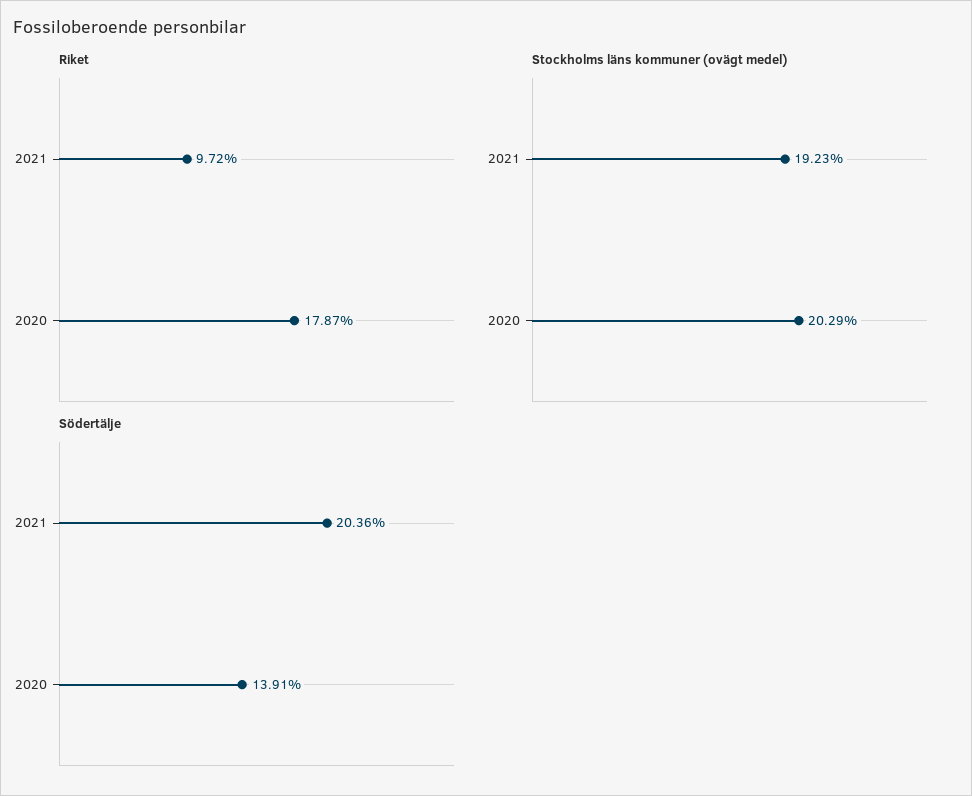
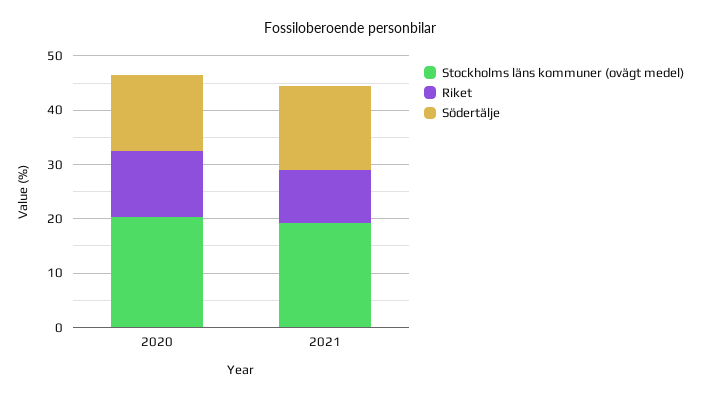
  {
    "Riket": {
      "2021": 9.72,
-     "2020": 17.87
+     "2020": 12
    },
    "Stockholms läns kommuner (ovägt medel)": {
      "2021": 19.23,
      "2020": 20.29
    },
    "Södertälje": {
-     "2021": 20.36,
+     "2021": 16,
      "2020": 13.91
    }
  }

